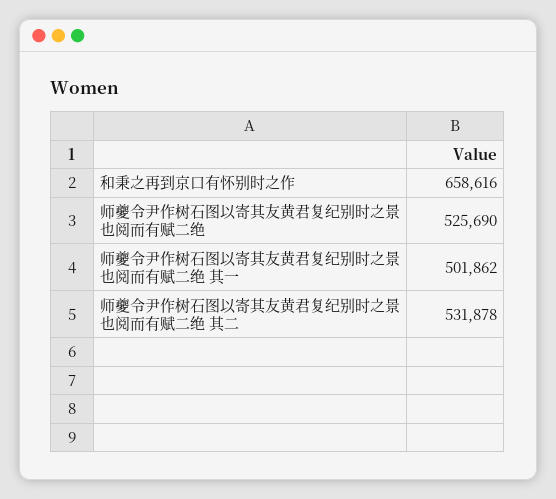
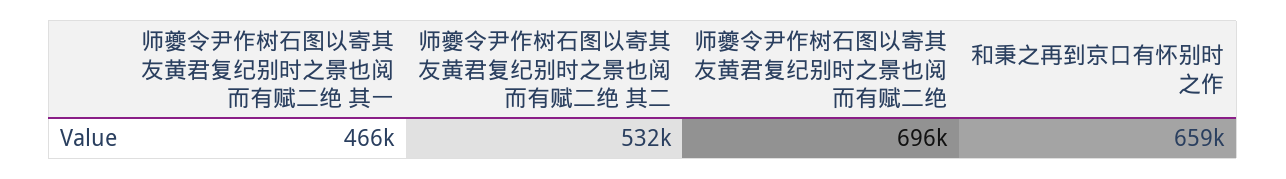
  {
    "和秉之再到京口有怀别时之作": 658616,
-   "师夔令尹作树石图以寄其友黄君复纪别时之景也阅而有赋二绝": 525690,
+   "师夔令尹作树石图以寄其友黄君复纪别时之景也阅而有赋二绝": 696000,
-   "师夔令尹作树石图以寄其友黄君复纪别时之景也阅而有赋二绝 其一": 501862,
+   "师夔令尹作树石图以寄其友黄君复纪别时之景也阅而有赋二绝 其一": 466000,
    "师夔令尹作树石图以寄其友黄君复纪别时之景也阅而有赋二绝 其二": 531878
  }

